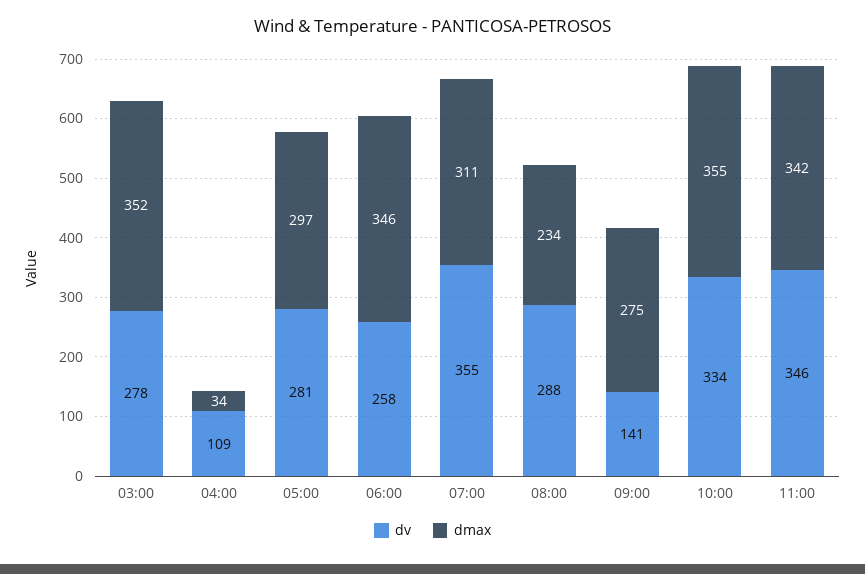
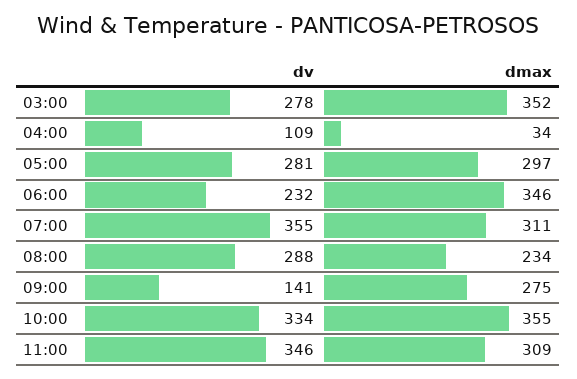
  {
    "dv": {
      "03:00": 278,
      "04:00": 109,
      "05:00": 281,
-     "06:00": 258,
+     "06:00": 232,
      "07:00": 355,
      "08:00": 288,
      "09:00": 141,
      "10:00": 334,
      "11:00": 346
    },
    "dmax": {
      "03:00": 352,
      "04:00": 34,
      "05:00": 297,
      "06:00": 346,
      "07:00": 311,
      "08:00": 234,
      "09:00": 275,
      "10:00": 355,
-     "11:00": 342
+     "11:00": 309
    }
  }

